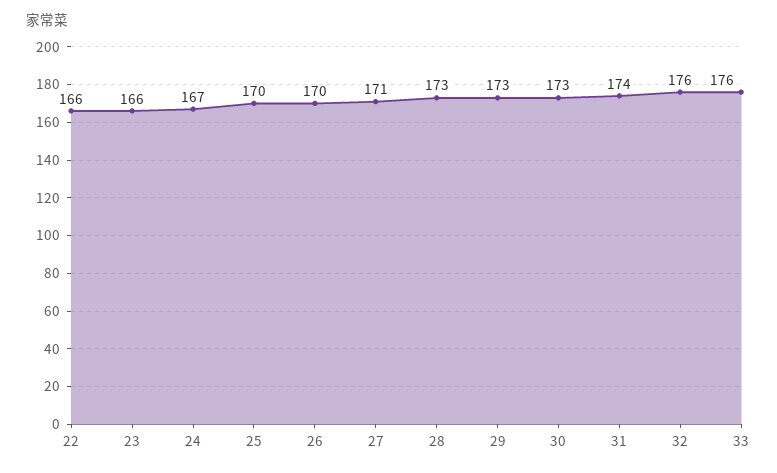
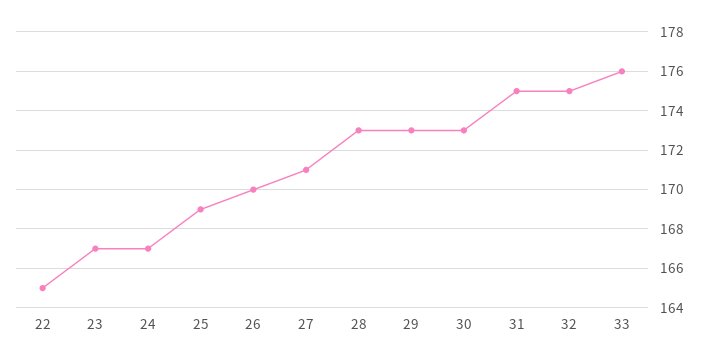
  {
-   "22": 166,
+   "22": 165,
-   "23": 166,
+   "23": 167,
    "24": 167,
-   "25": 170,
+   "25": 169,
    "26": 170,
    "27": 171,
    "28": 173,
    "29": 173,
    "30": 173,
-   "31": 174,
+   "31": 175,
-   "32": 176,
+   "32": 175,
    "33": 176
  }

